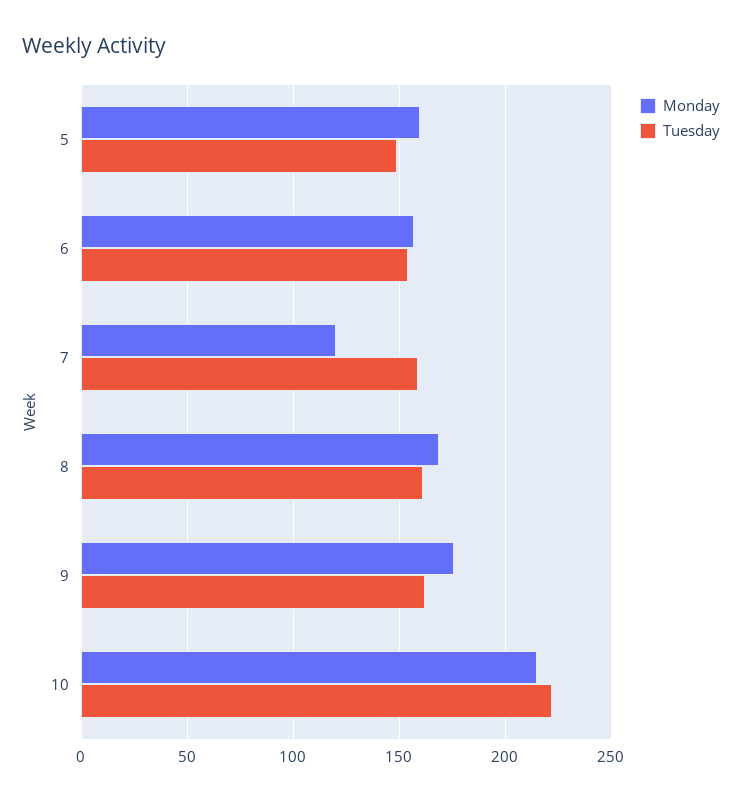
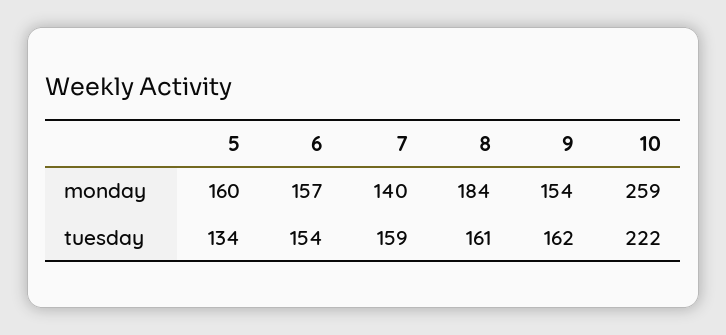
  {
    "Monday": {
      "5": 160,
      "6": 157,
-     "7": 120,
+     "7": 140,
-     "8": 170,
+     "8": 184,
-     "9": 175,
+     "9": 154,
-     "10": 215
+     "10": 259
    },
    "Tuesday": {
-     "5": 150,
+     "5": 134,
      "6": 154,
      "7": 159,
      "8": 161,
      "9": 162,
      "10": 222
    }
  }

